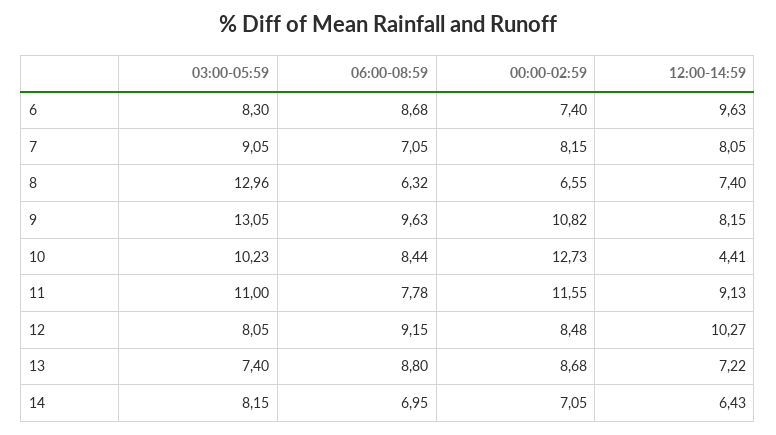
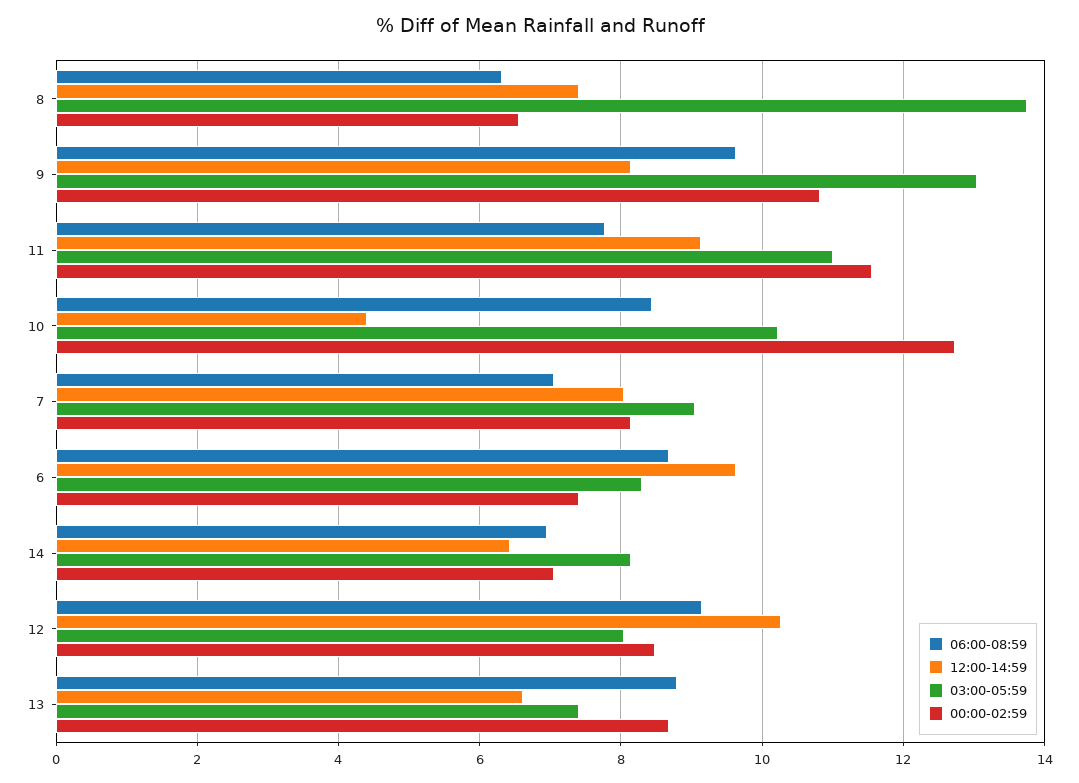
  {
    "03:00-05:59": {
      "6": 8.3,
      "7": 9.05,
-     "8": 12.96,
+     "8": 13.8,
      "9": 13.05,
      "10": 10.23,
      "11": 11,
      "12": 8.05,
      "13": 7.4,
      "14": 8.15
    },
    "06:00-08:59": {
      "6": 8.68,
      "7": 7.05,
      "8": 6.32,
      "9": 9.63,
      "10": 8.44,
      "11": 7.78,
      "12": 9.15,
      "13": 8.8,
      "14": 6.95
    },
    "00:00-02:59": {
      "6": 7.4,
      "7": 8.15,
      "8": 6.55,
      "9": 10.82,
      "10": 12.73,
      "11": 11.55,
      "12": 8.48,
      "13": 8.68,
      "14": 7.05
    },
    "12:00-14:59": {
      "6": 9.63,
      "7": 8.05,
      "8": 7.4,
      "9": 8.15,
      "10": 4.41,
      "11": 9.13,
      "12": 10.27,
-     "13": 7.22,
+     "13": 6.6,
      "14": 6.43
    }
  }

